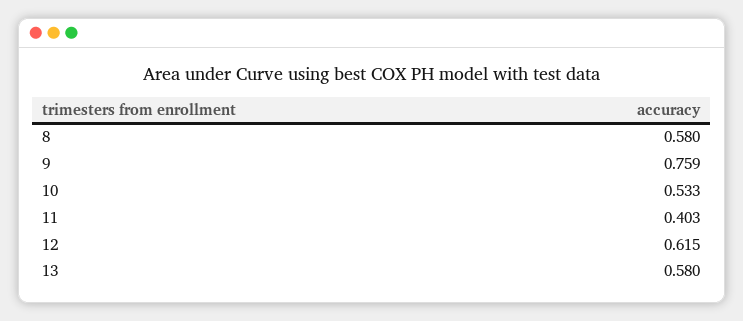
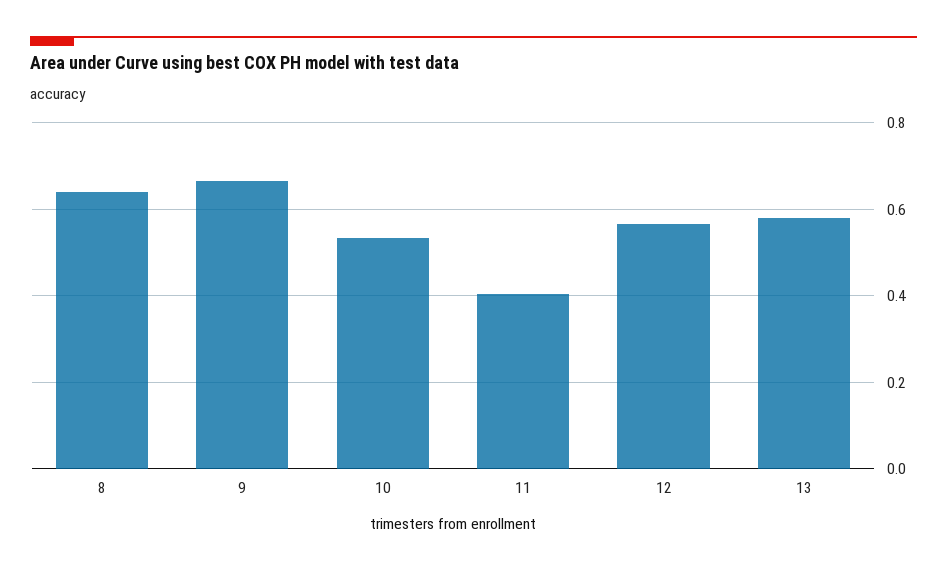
  {
-   "8": 0.58,
+   "8": 0.64,
-   "9": 0.759,
+   "9": 0.66,
    "10": 0.533,
    "11": 0.403,
-   "12": 0.615,
+   "12": 0.56,
    "13": 0.58
  }

